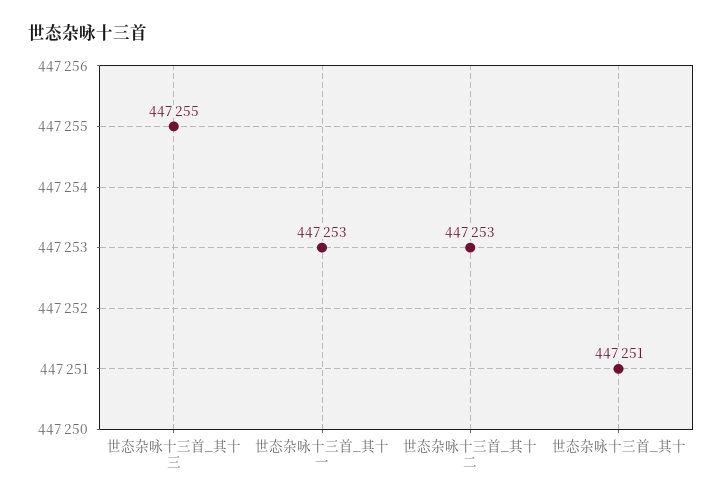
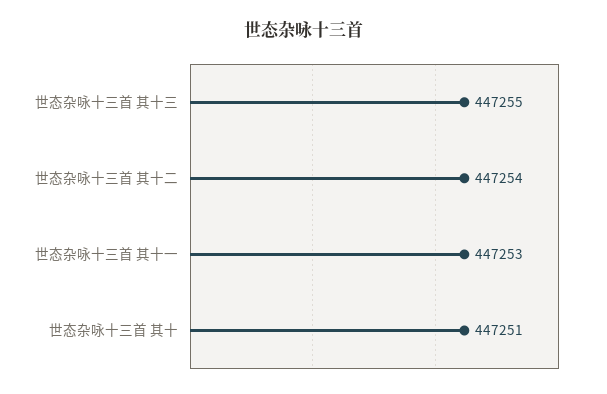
  {
    "世态杂咏十三首_其十三": 447255,
    "世态杂咏十三首_其十一": 447253,
-   "世态杂咏十三首_其十二": 447253,
+   "世态杂咏十三首_其十二": 447254,
    "世态杂咏十三首_其十": 447251
  }

